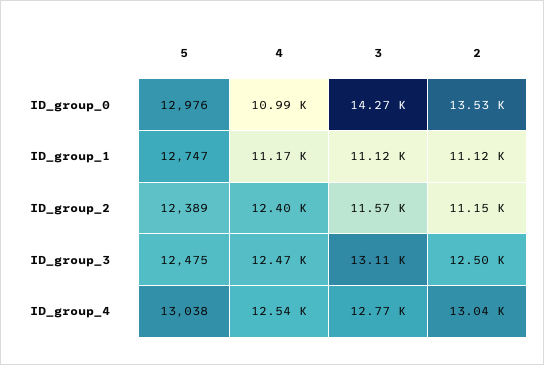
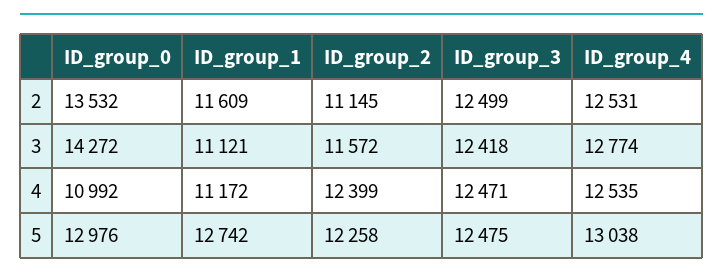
  {
    "5": {
      "ID_group_0": 12976,
-     "ID_group_1": 12747,
+     "ID_group_1": 12742,
-     "ID_group_2": 12389,
+     "ID_group_2": 12258,
      "ID_group_3": 12475,
      "ID_group_4": 13038
    },
    "4": {
      "ID_group_0": 10992,
      "ID_group_1": 11172,
      "ID_group_2": 12399,
      "ID_group_3": 12471,
      "ID_group_4": 12535
    },
    "3": {
      "ID_group_0": 14272,
      "ID_group_1": 11121,
      "ID_group_2": 11572,
-     "ID_group_3": 13110,
+     "ID_group_3": 12418,
      "ID_group_4": 12774
    },
    "2": {
      "ID_group_0": 13532,
-     "ID_group_1": 11120,
+     "ID_group_1": 11609,
      "ID_group_2": 11145,
      "ID_group_3": 12499,
-     "ID_group_4": 13040
+     "ID_group_4": 12531
    }
  }

